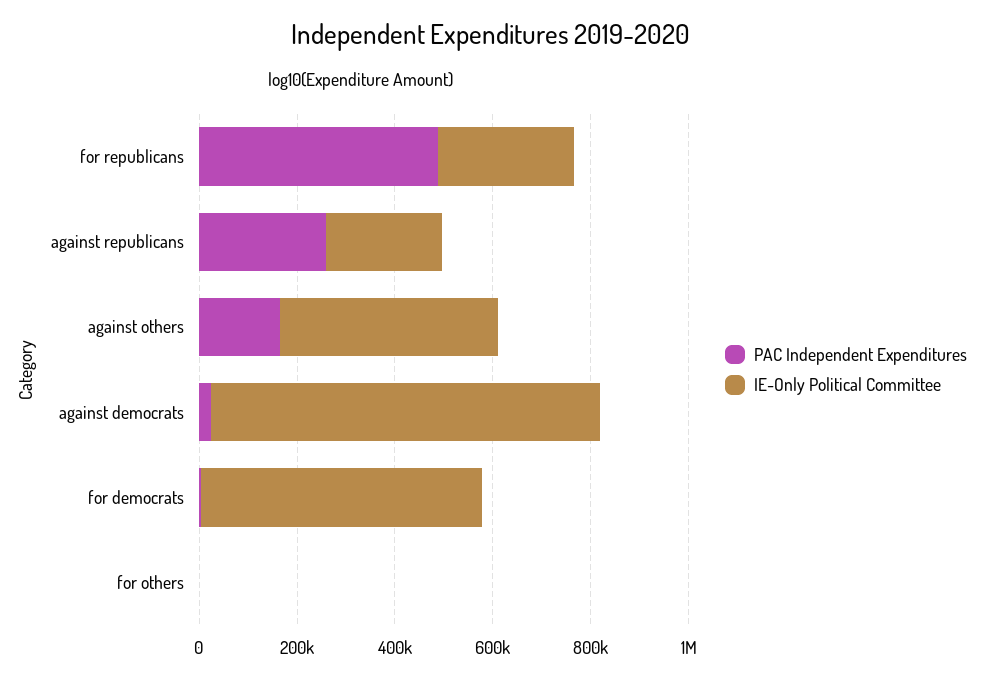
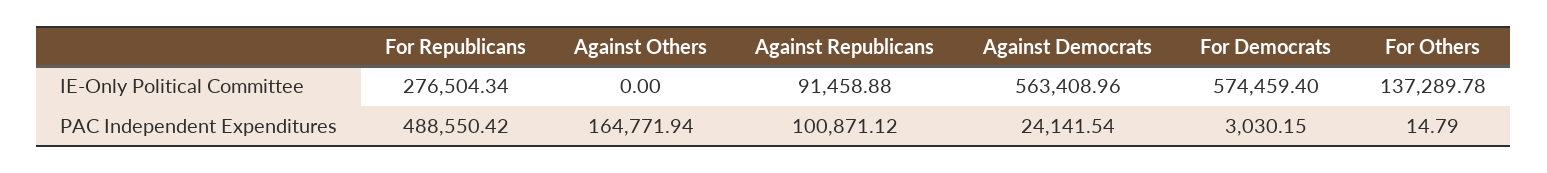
  {
    "PAC Independent Expenditures": {
      "for republicans": 488550.42,
-     "against republicans": 250000,
+     "against republicans": 100871.12,
      "against others": 164771.94,
      "against democrats": 24141.54,
      "for democrats": 3030.15,
      "for others": 14.79
    },
    "IE-Only Political Committee": {
      "for republicans": 276504.34,
-     "against republicans": 250000,
+     "against republicans": 91458.88,
-     "against others": 450000,
+     "against others": 0,
-     "against democrats": 800000,
+     "against democrats": 563408.96,
      "for democrats": 574459.4,
-     "for others": 0
+     "for others": 137289.78
    }
  }

